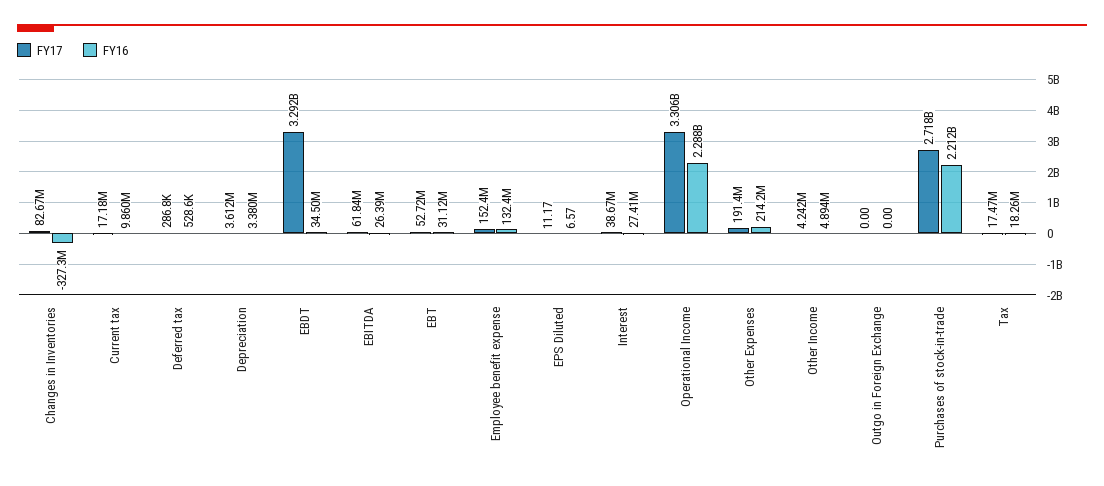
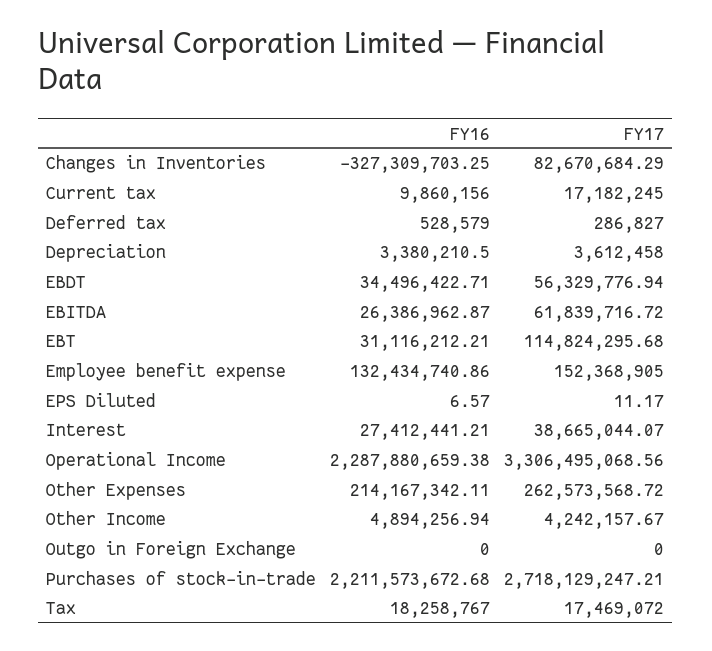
  {
    "FY17": {
      "Changes in Inventories": 82670684.29,
      "Current tax": 17182245,
      "Deferred tax": 286827,
      "Depreciation": 3612458,
-     "EBDT": 3292000000,
+     "EBDT": 56329776.94,
      "EBITDA": 61839716.72,
-     "EBT": 52720000,
+     "EBT": 114824295.68,
      "Employee benefit expense": 152368905,
      "EPS Diluted": 11.17,
      "Interest": 38665044.07,
      "Operational Income": 3306495068.56,
-     "Other Expenses": 191400000,
+     "Other Expenses": 262573568.72,
      "Other Income": 4242157.67,
      "Outgo in Foreign Exchange": 0,
      "Purchases of stock-in-trade": 2718129247.21,
      "Tax": 17469072
    },
    "FY16": {
      "Changes in Inventories": -327309703.25,
      "Current tax": 9860156,
      "Deferred tax": 528579,
      "Depreciation": 3380210.5,
      "EBDT": 34496422.71,
      "EBITDA": 26386962.87,
      "EBT": 31116212.21,
      "Employee benefit expense": 132434740.86,
      "EPS Diluted": 6.57,
      "Interest": 27412441.21,
      "Operational Income": 2287880659.38,
      "Other Expenses": 214167342.11,
      "Other Income": 4894256.94,
      "Outgo in Foreign Exchange": 0,
      "Purchases of stock-in-trade": 2211573672.68,
      "Tax": 18258767
    }
  }

